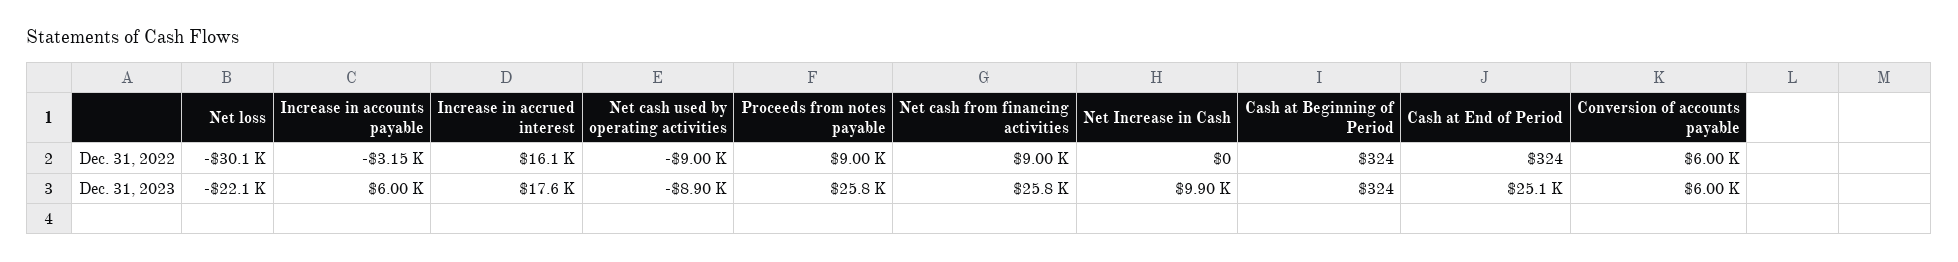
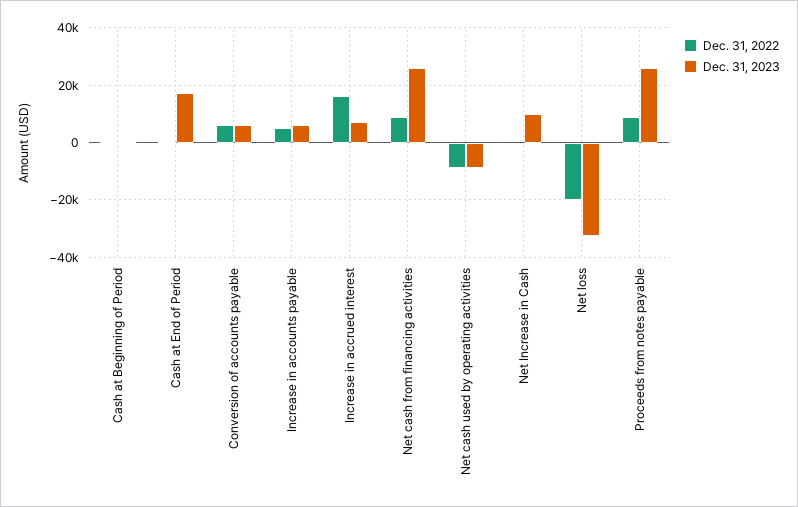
  {
    "Dec. 31, 2022": {
-     "Net loss": -30100,
+     "Net loss": -20000,
-     "Increase in accounts payable": -3150,
+     "Increase in accounts payable": 5000,
      "Increase in accrued interest": 16100,
      "Net cash used by operating activities": -9000,
      "Proceeds from notes payable": 9000,
      "Net cash from financing activities": 9000,
      "Net Increase in Cash": 0,
      "Cash at Beginning of Period": 324,
      "Cash at End of Period": 324,
      "Conversion of accounts payable": 6000
    },
    "Dec. 31, 2023": {
-     "Net loss": -22100,
+     "Net loss": -32500,
      "Increase in accounts payable": 6000,
-     "Increase in accrued interest": 17600,
+     "Increase in accrued interest": 7500,
      "Net cash used by operating activities": -8900,
      "Proceeds from notes payable": 25800,
      "Net cash from financing activities": 25800,
      "Net Increase in Cash": 9900,
      "Cash at Beginning of Period": 324,
-     "Cash at End of Period": 25100,
+     "Cash at End of Period": 17500,
      "Conversion of accounts payable": 6000
    }
  }

